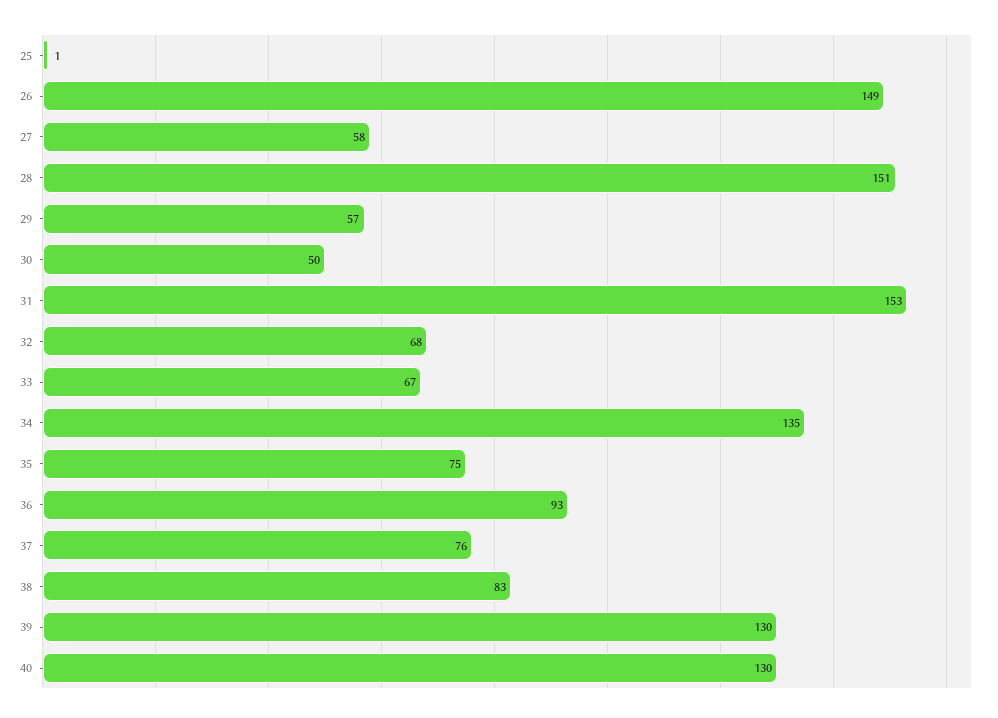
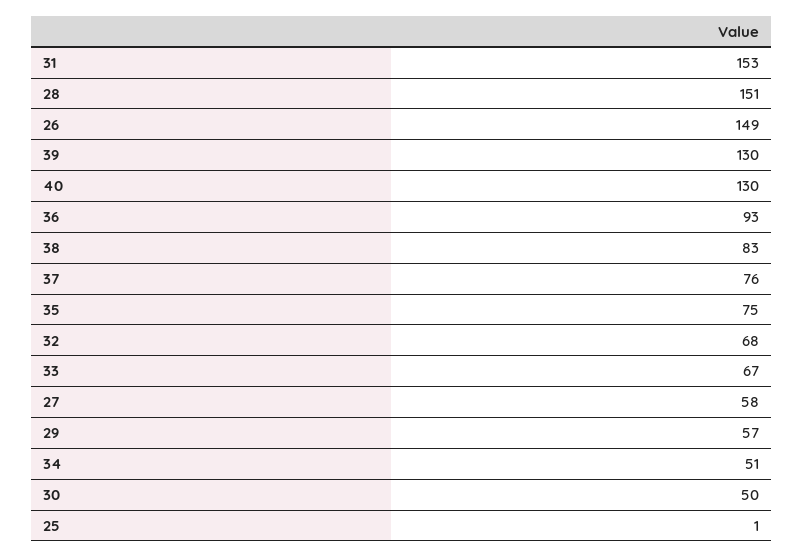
  {
    "25": 1,
    "26": 149,
    "27": 58,
    "28": 151,
    "29": 57,
    "30": 50,
    "31": 153,
    "32": 68,
    "33": 67,
-   "34": 135,
+   "34": 51,
    "35": 75,
    "36": 93,
    "37": 76,
    "38": 83,
    "39": 130,
    "40": 130
  }

